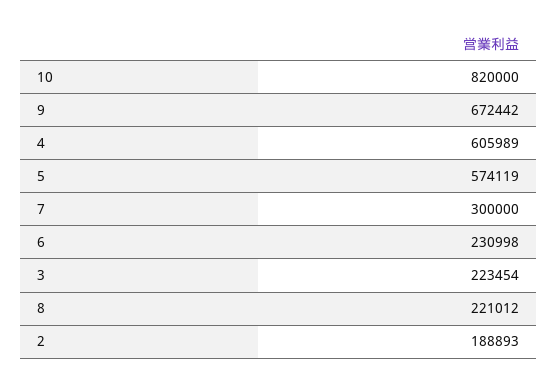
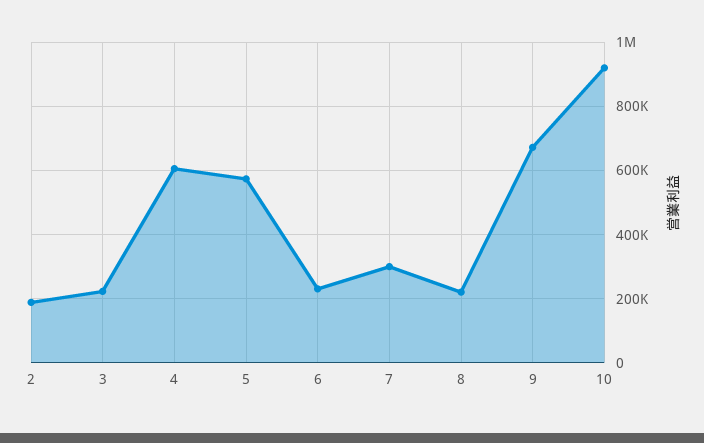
  {
-   "10": 820000,
+   "10": 920000,
    "9": 672442,
    "4": 605989,
    "5": 574119,
    "7": 300000,
    "6": 230998,
    "3": 223454,
    "8": 221012,
    "2": 188893
  }

